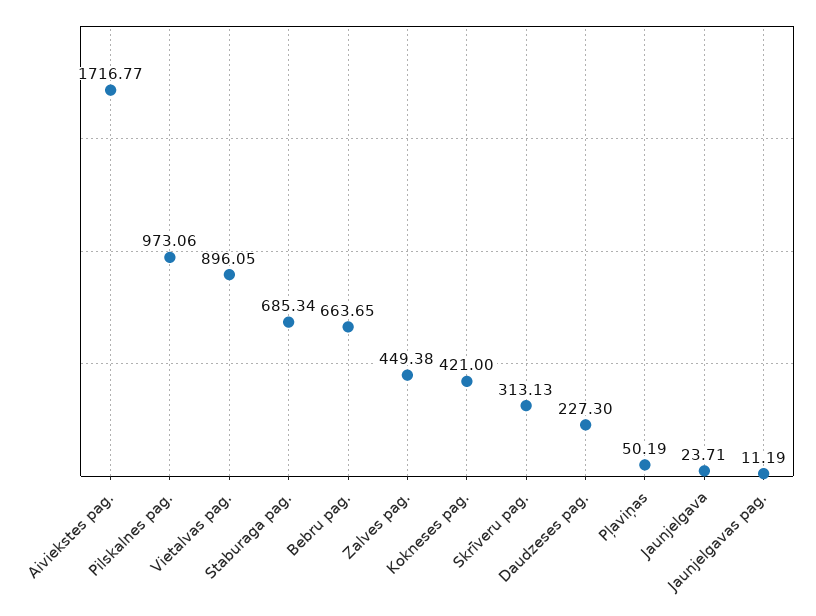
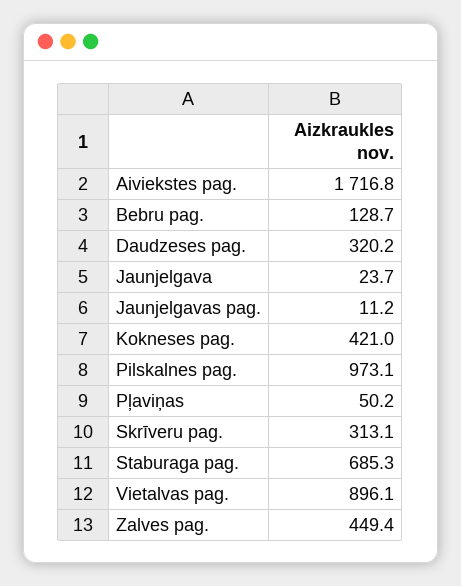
  {
    "Aiviekstes pag.": 1716.77,
    "Pilskalnes pag.": 973.06,
    "Vietalvas pag.": 896.05,
    "Staburaga pag.": 685.34,
-   "Bebru pag.": 663.65,
+   "Bebru pag.": 128.7,
    "Zalves pag.": 449.38,
    "Kokneses pag.": 421,
    "Skrīveru pag.": 313.13,
-   "Daudzeses pag.": 227.3,
+   "Daudzeses pag.": 320.2,
    "Pļaviņas": 50.19,
    "Jaunjelgava": 23.71,
    "Jaunjelgavas pag.": 11.19
  }

